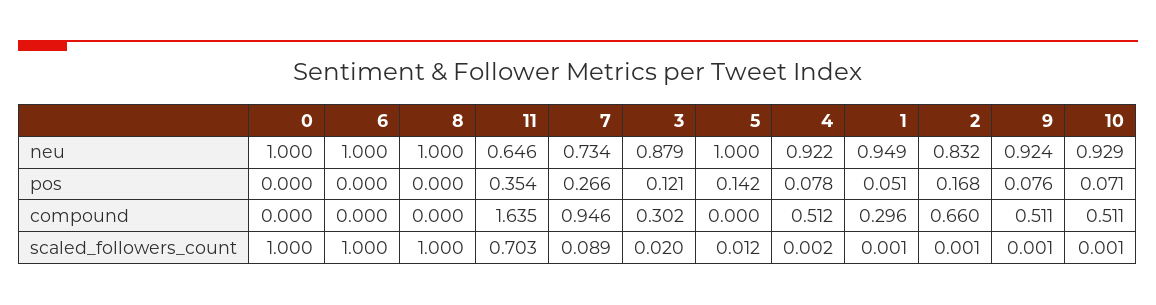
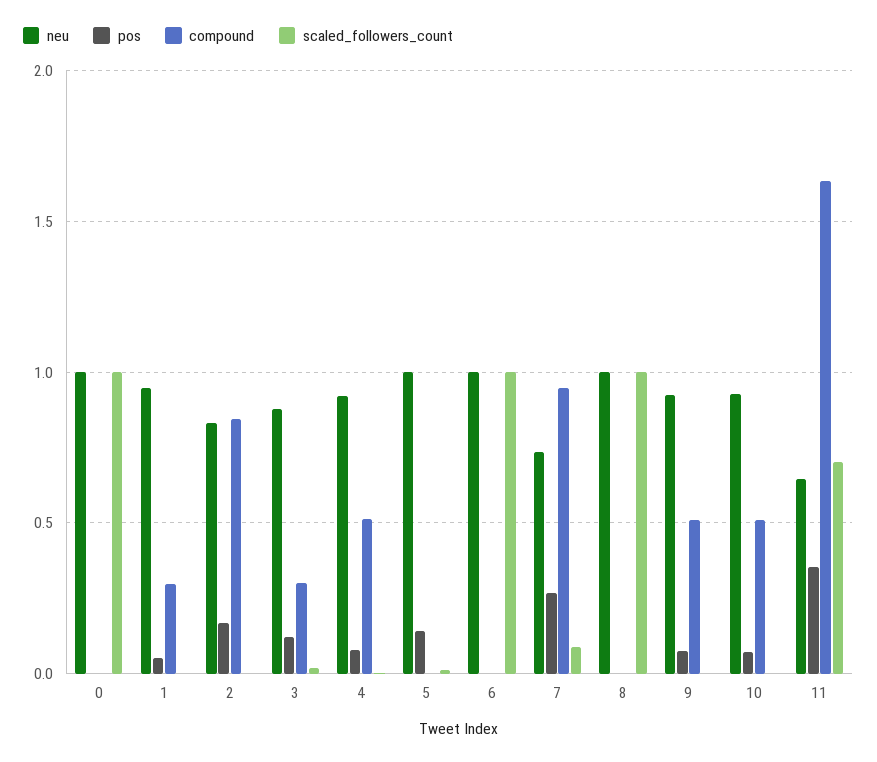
  {
    "neu": {
      "0": 1,
      "6": 1,
      "8": 1,
      "11": 0.646,
      "7": 0.734,
      "3": 0.879,
      "5": 1,
      "4": 0.922,
      "1": 0.949,
      "2": 0.832,
      "9": 0.924,
      "10": 0.929
    },
    "pos": {
      "0": 0,
      "6": 0,
      "8": 0,
      "11": 0.354,
      "7": 0.266,
      "3": 0.121,
      "5": 0.142,
      "4": 0.078,
      "1": 0.051,
      "2": 0.168,
      "9": 0.076,
      "10": 0.071
    },
    "compound": {
      "0": 0,
      "6": 0,
      "8": 0,
      "11": 1.635,
      "7": 0.946,
      "3": 0.302,
      "5": 0,
      "4": 0.512,
      "1": 0.296,
-     "2": 0.66,
+     "2": 0.85,
      "9": 0.511,
      "10": 0.511
    },
    "scaled_followers_count": {
      "0": 1,
      "6": 1,
      "8": 1,
      "11": 0.703,
      "7": 0.089,
      "3": 0.02,
      "5": 0.012,
      "4": 0.002,
      "1": 0.001,
      "2": 0.001,
      "9": 0.001,
      "10": 0.001
    }
  }

